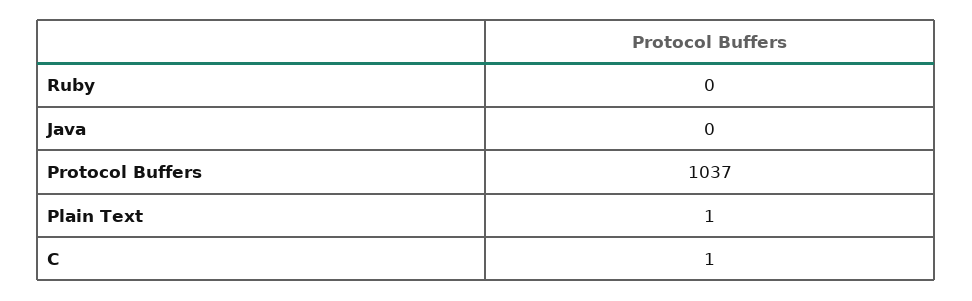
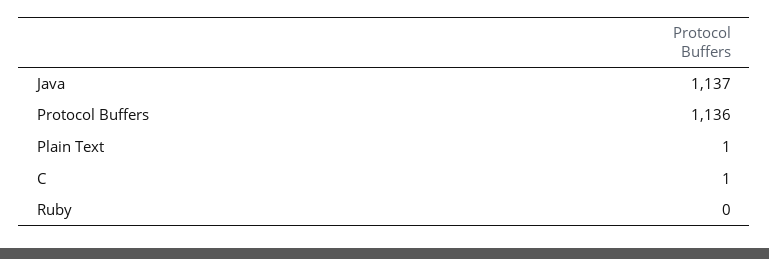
  {
    "Ruby": 0,
-   "Java": 0,
+   "Java": 1137,
-   "Protocol Buffers": 1037,
+   "Protocol Buffers": 1136,
    "Plain Text": 1,
    "C": 1
  }

